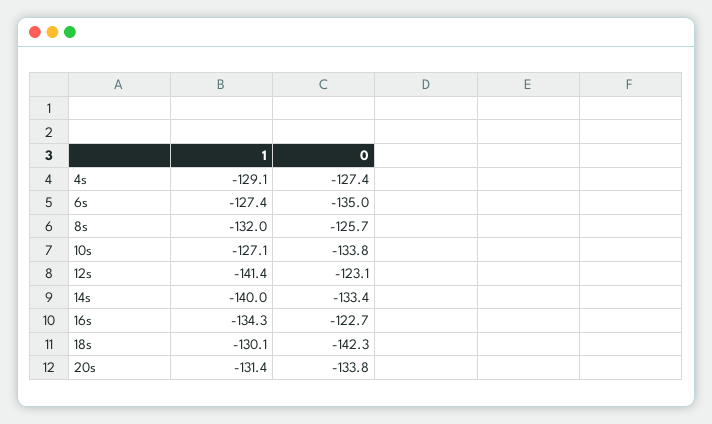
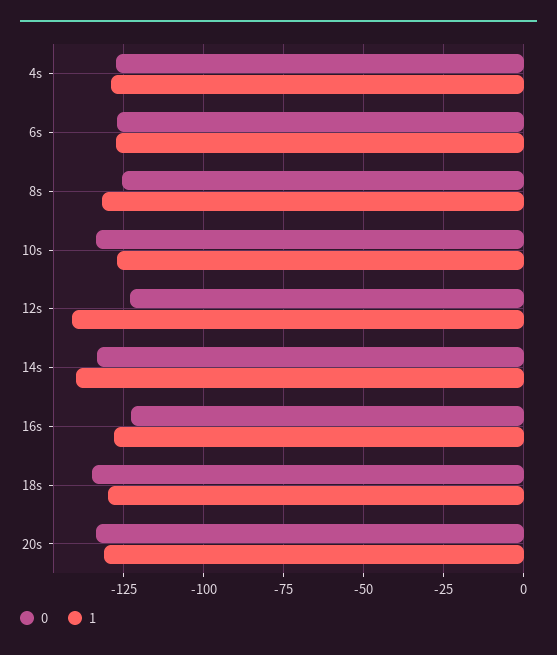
  {
    "1": {
      "4s": -129.1,
      "6s": -127.4,
      "8s": -132,
      "10s": -127.1,
      "12s": -141.4,
      "14s": -140,
-     "16s": -134.3,
+     "16s": -127.5,
      "18s": -130.1,
      "20s": -131.4
    },
    "0": {
      "4s": -127.4,
-     "6s": -135,
+     "6s": -127.5,
      "8s": -125.7,
      "10s": -133.8,
      "12s": -123.1,
      "14s": -133.4,
      "16s": -122.7,
-     "18s": -142.3,
+     "18s": -135,
      "20s": -133.8
    }
  }

